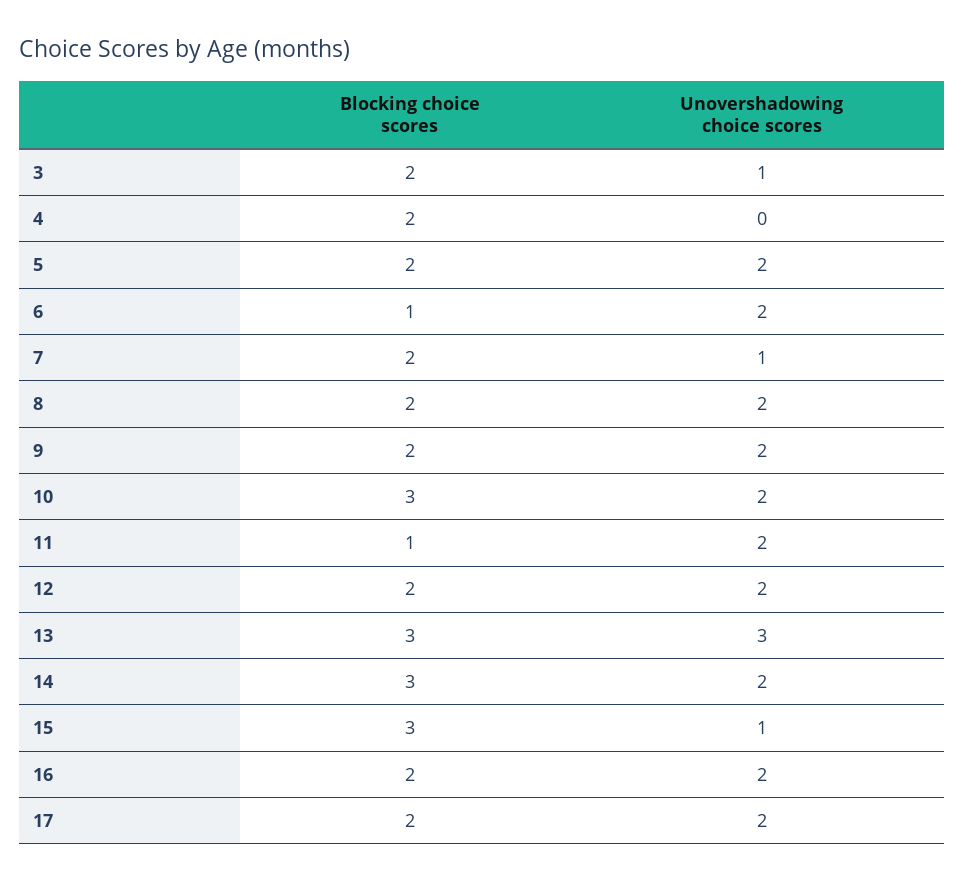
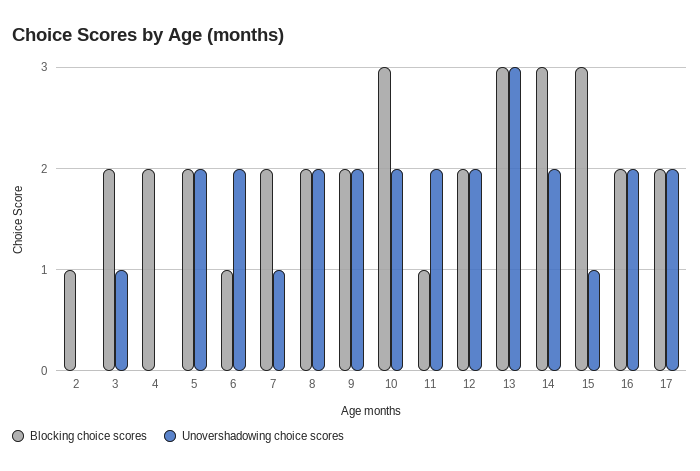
  {
    "Blocking choice scores": {
      "3": 2,
      "4": 2,
      "5": 2,
      "6": 1,
      "7": 2,
      "8": 2,
      "9": 2,
      "10": 3,
      "11": 1,
      "12": 2,
      "13": 3,
      "14": 3,
      "15": 3,
      "16": 2,
-     "17": 2
+     "17": 2,
+     "2": 1
    },
    "Unovershadowing choice scores": {
      "3": 1,
      "4": 0,
      "5": 2,
      "6": 2,
      "7": 1,
      "8": 2,
      "9": 2,
      "10": 2,
      "11": 2,
      "12": 2,
      "13": 3,
      "14": 2,
      "15": 1,
      "16": 2,
-     "17": 2
+     "17": 2,
+     "2": 0
    }
  }

